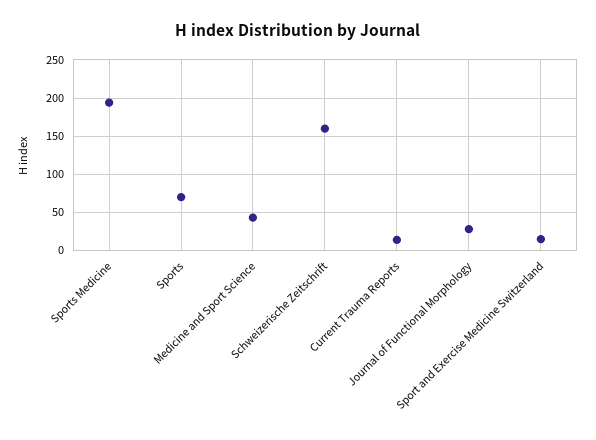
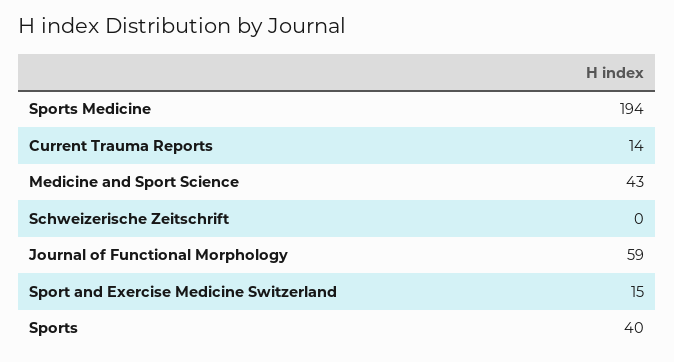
  {
    "Sports Medicine": 194,
-   "Sports": 70,
+   "Sports": 40,
    "Medicine and Sport Science": 43,
-   "Schweizerische Zeitschrift": 160,
+   "Schweizerische Zeitschrift": 0,
    "Current Trauma Reports": 14,
-   "Journal of Functional Morphology": 30,
+   "Journal of Functional Morphology": 59,
    "Sport and Exercise Medicine Switzerland": 15
  }

